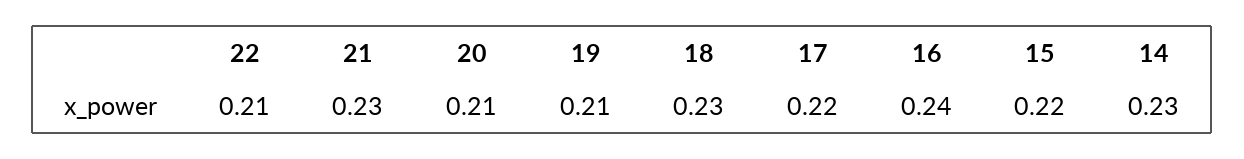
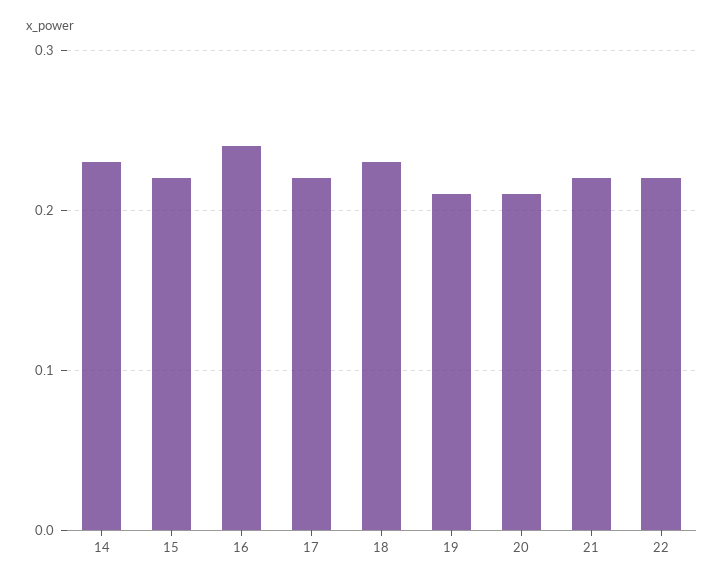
  {
-   "22": 0.21,
+   "22": 0.22,
-   "21": 0.23,
+   "21": 0.22,
    "20": 0.21,
    "19": 0.21,
    "18": 0.23,
    "17": 0.22,
    "16": 0.24,
    "15": 0.22,
    "14": 0.23
  }

